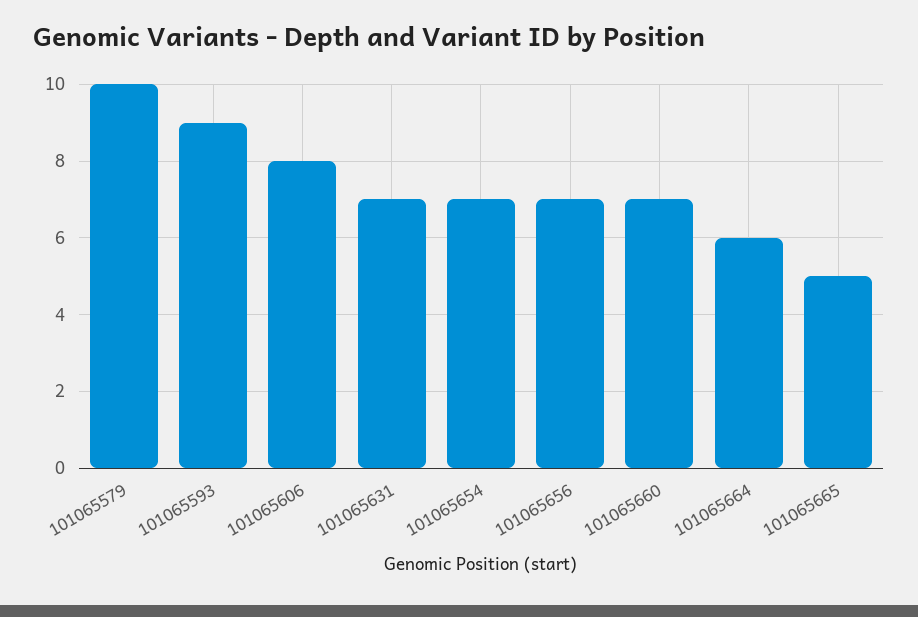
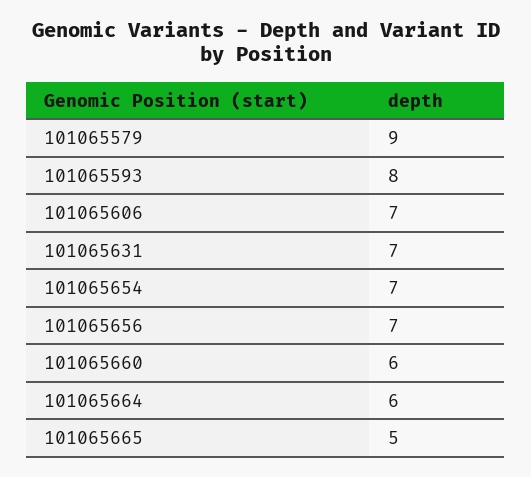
  {
-   "101065579": 10,
+   "101065579": 9,
-   "101065593": 9,
+   "101065593": 8,
-   "101065606": 8,
+   "101065606": 7,
    "101065631": 7,
    "101065654": 7,
    "101065656": 7,
-   "101065660": 7,
+   "101065660": 6,
    "101065664": 6,
    "101065665": 5
  }

